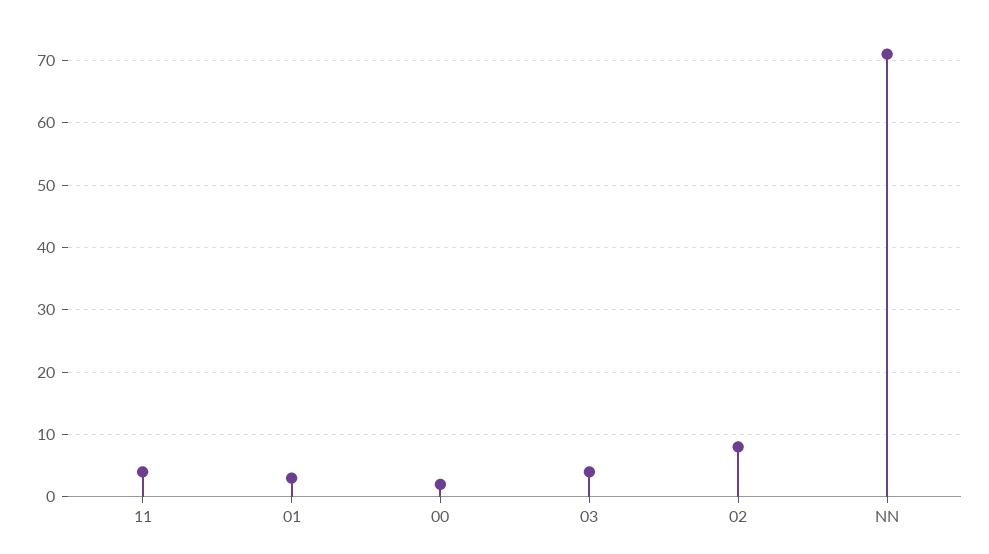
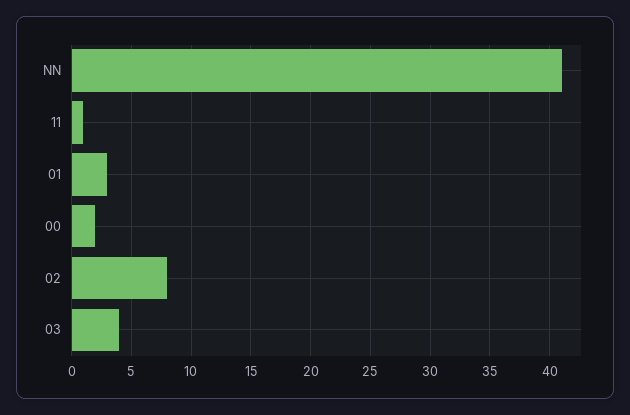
  {
-   "11": 4,
+   "11": 1,
    "01": 3,
    "00": 2,
    "03": 4,
    "02": 8,
-   "NN": 71
+   "NN": 41
  }

